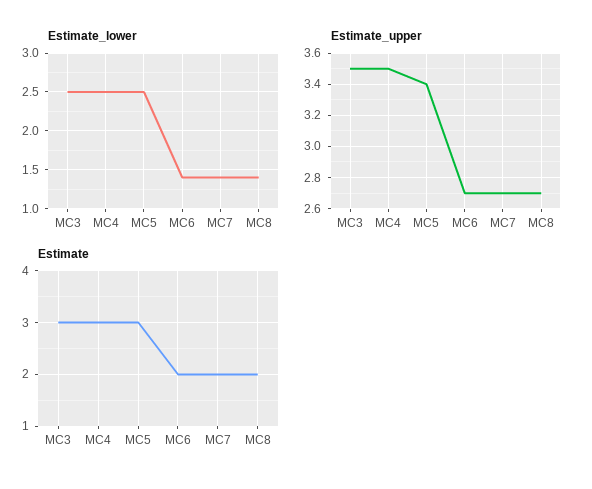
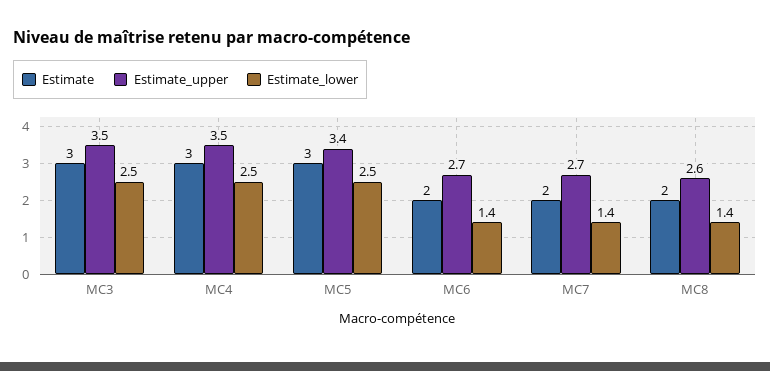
  {
    "Estimate_lower": {
      "MC3": 2.5,
      "MC4": 2.5,
      "MC5": 2.5,
      "MC6": 1.4,
      "MC7": 1.4,
      "MC8": 1.4
    },
    "Estimate_upper": {
      "MC3": 3.5,
      "MC4": 3.5,
      "MC5": 3.4,
      "MC6": 2.7,
      "MC7": 2.7,
-     "MC8": 2.7
+     "MC8": 2.6
    },
    "Estimate": {
      "MC3": 3,
      "MC4": 3,
      "MC5": 3,
      "MC6": 2,
      "MC7": 2,
      "MC8": 2
    }
  }

